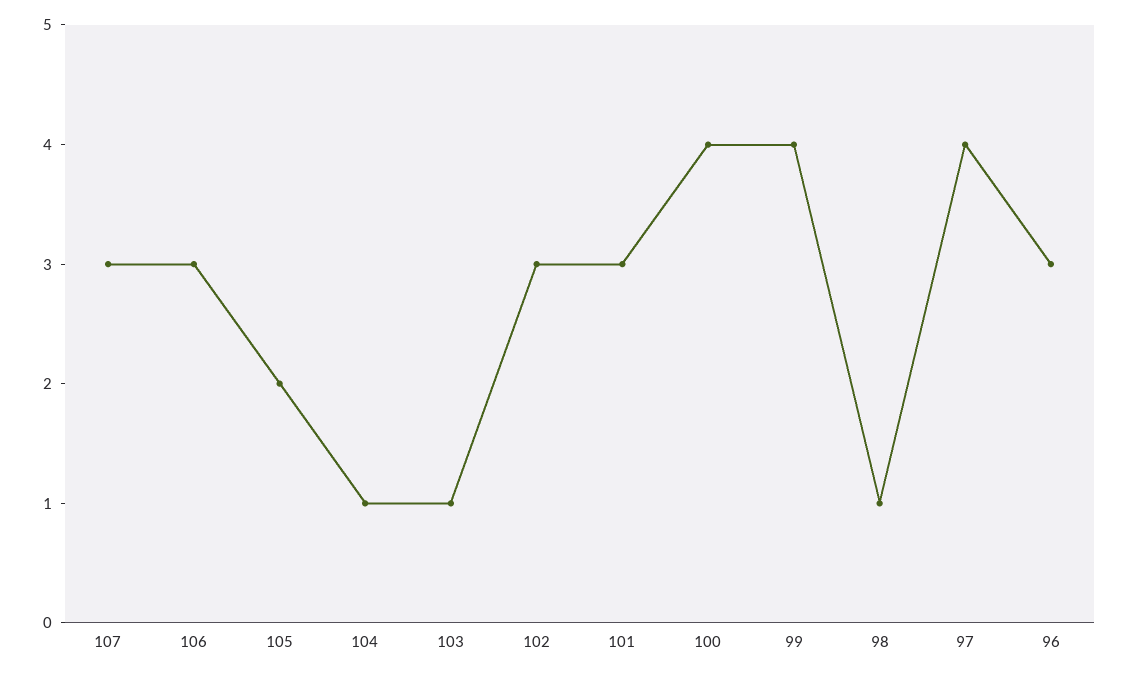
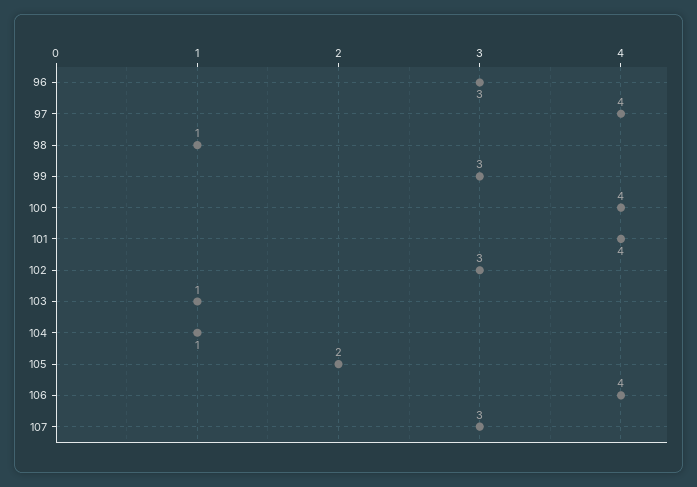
  {
    "107": 3,
-   "106": 3,
+   "106": 4,
    "105": 2,
    "104": 1,
    "103": 1,
    "102": 3,
-   "101": 3,
+   "101": 4,
    "100": 4,
-   "99": 4,
+   "99": 3,
    "98": 1,
    "97": 4,
    "96": 3
  }

